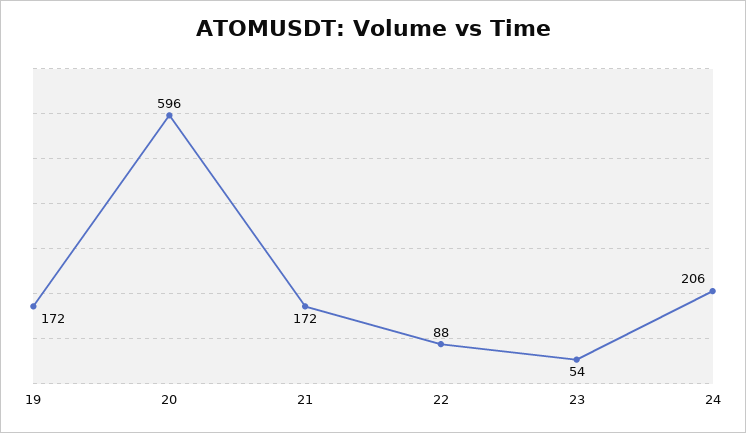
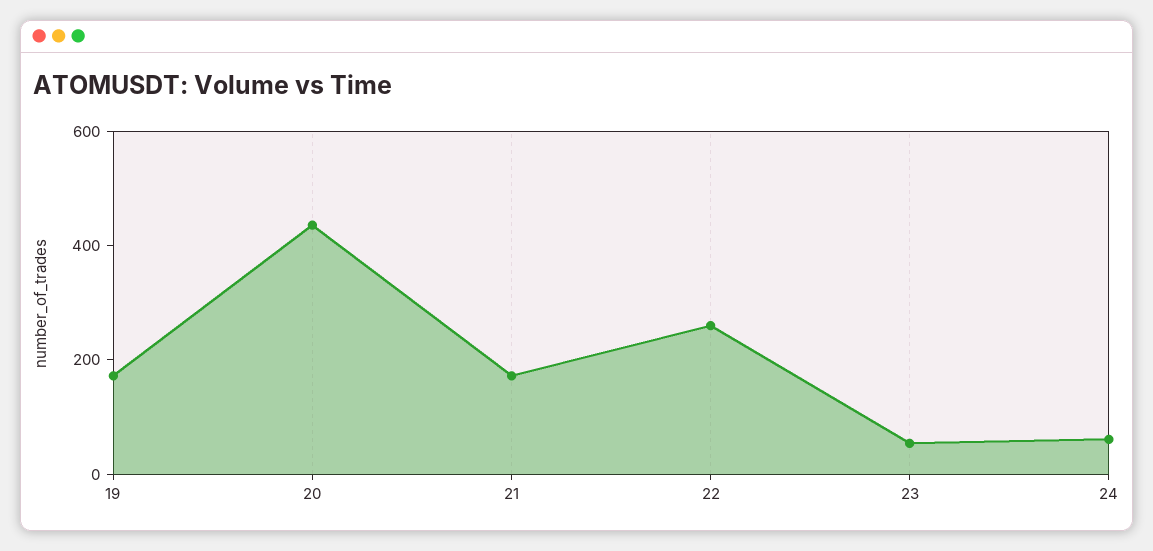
  {
    "19": 172,
-   "20": 596,
+   "20": 450,
    "21": 172,
-   "22": 88,
+   "22": 250,
    "23": 54,
-   "24": 206
+   "24": 50
  }

